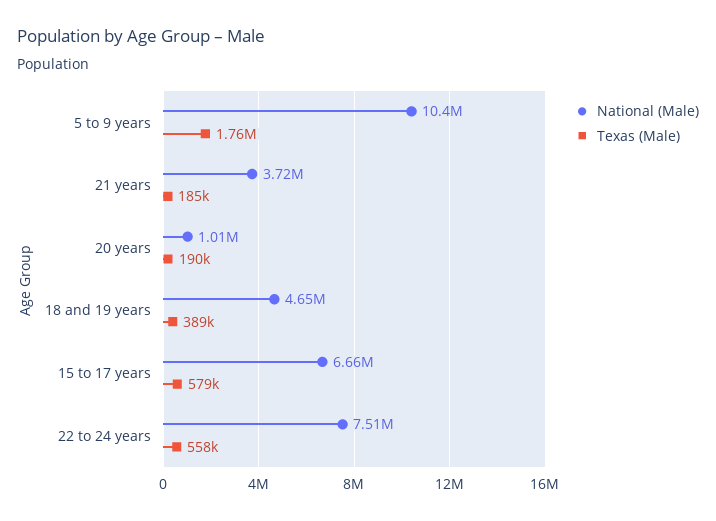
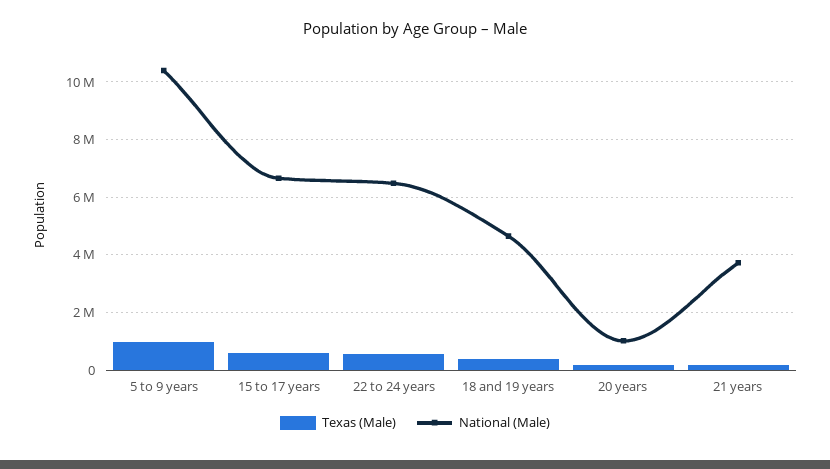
  {
    "National (Male)": {
      "5 to 9 years": 10400000,
      "21 years": 3720000,
      "20 years": 1010000,
      "18 and 19 years": 4650000,
      "15 to 17 years": 6660000,
-     "22 to 24 years": 7510000
+     "22 to 24 years": 6500000
    },
    "Texas (Male)": {
-     "5 to 9 years": 1760000,
+     "5 to 9 years": 1000000,
      "21 years": 185000,
      "20 years": 190000,
      "18 and 19 years": 389000,
      "15 to 17 years": 579000,
      "22 to 24 years": 558000
    }
  }

